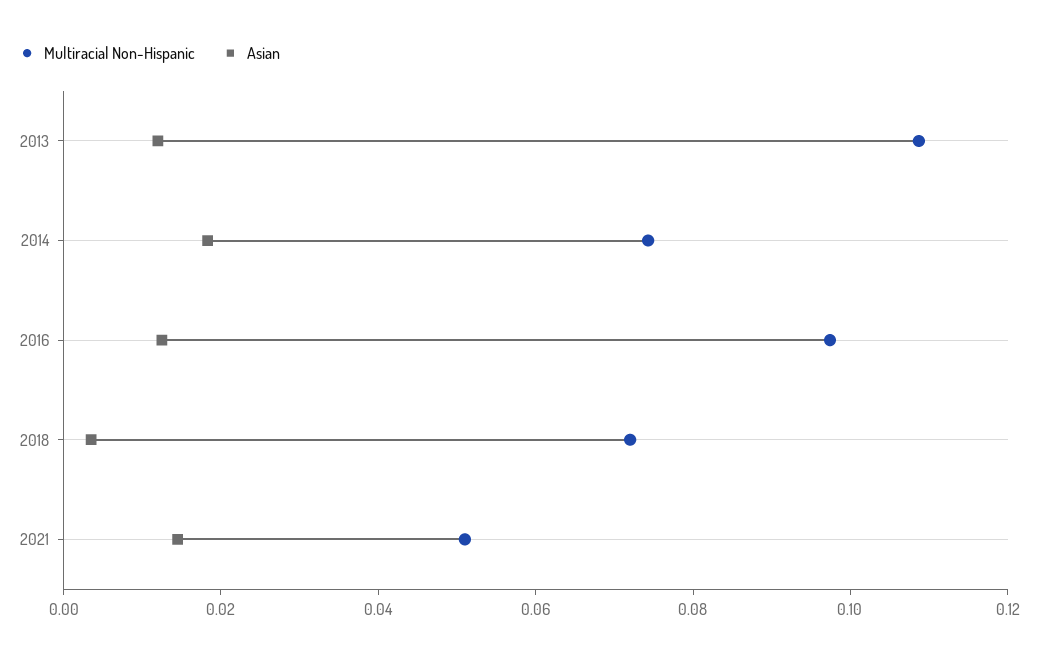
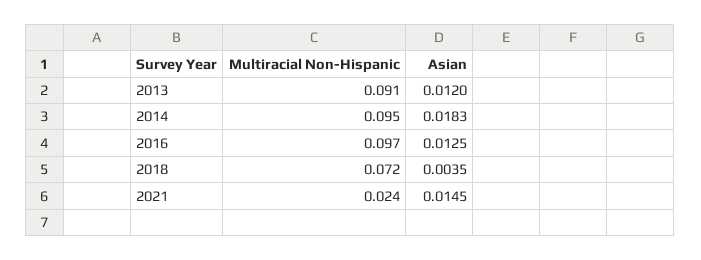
  {
    "Multiracial Non-Hispanic": {
-     "2013": 0.11,
+     "2013": 0.091,
-     "2014": 0.075,
+     "2014": 0.095,
      "2016": 0.097,
      "2018": 0.072,
-     "2021": 0.05
+     "2021": 0.024
    },
    "Asian": {
      "2013": 0.012,
      "2014": 0.0183,
      "2016": 0.0125,
      "2018": 0.0035,
      "2021": 0.0145
    }
  }

